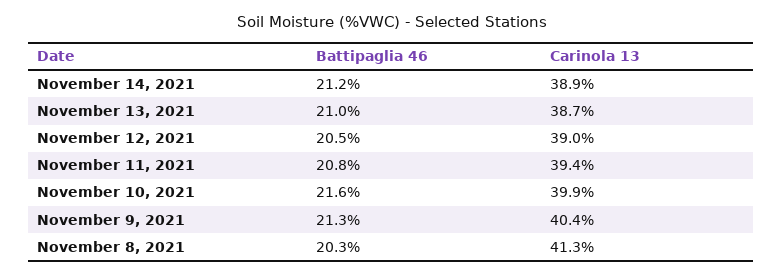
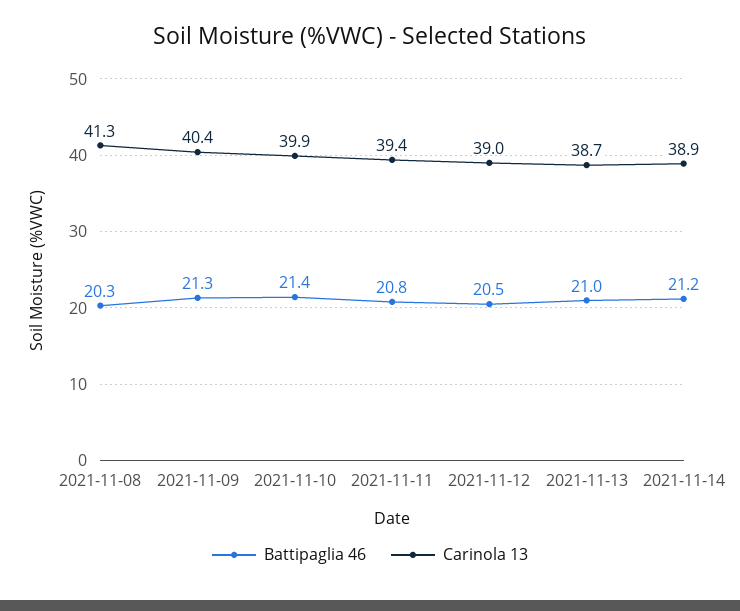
  {
    "Battipaglia 46": {
      "November 14, 2021": 21.2,
      "November 13, 2021": 21,
      "November 12, 2021": 20.5,
      "November 11, 2021": 20.8,
-     "November 10, 2021": 21.6,
+     "November 10, 2021": 21.4,
      "November 9, 2021": 21.3,
      "November 8, 2021": 20.3
    },
    "Carinola 13": {
      "November 14, 2021": 38.9,
      "November 13, 2021": 38.7,
      "November 12, 2021": 39,
      "November 11, 2021": 39.4,
      "November 10, 2021": 39.9,
      "November 9, 2021": 40.4,
      "November 8, 2021": 41.3
    }
  }

